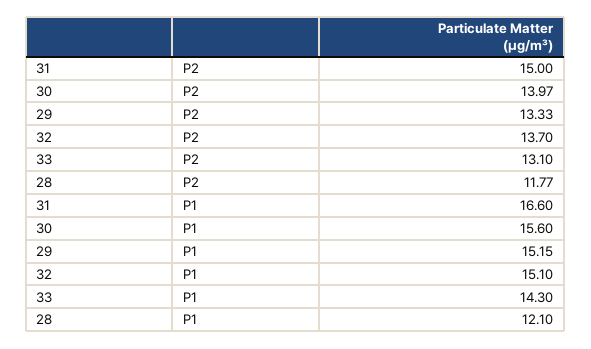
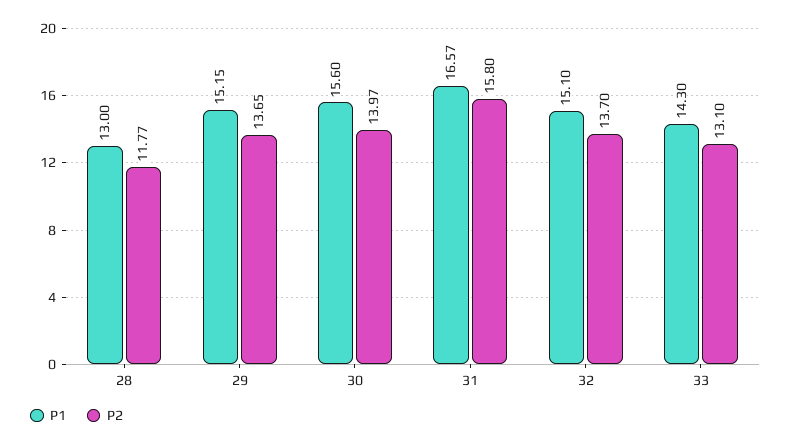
  {
    "P2": {
-     "31": 15,
+     "31": 15.8,
      "30": 13.97,
-     "29": 13.33,
+     "29": 13.65,
      "32": 13.7,
      "33": 13.1,
      "28": 11.77
    },
    "P1": {
-     "31": 16.6,
+     "31": 16.57,
      "30": 15.6,
      "29": 15.15,
      "32": 15.1,
      "33": 14.3,
-     "28": 12.1
+     "28": 13
    }
  }

